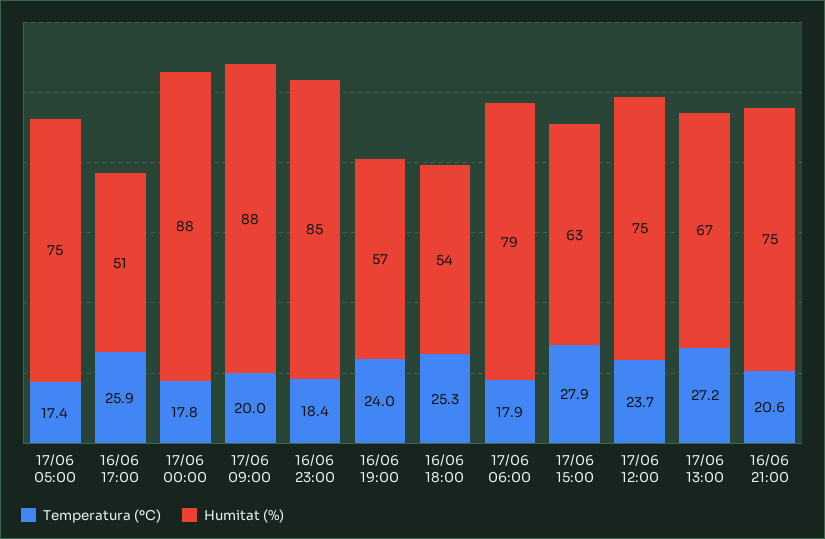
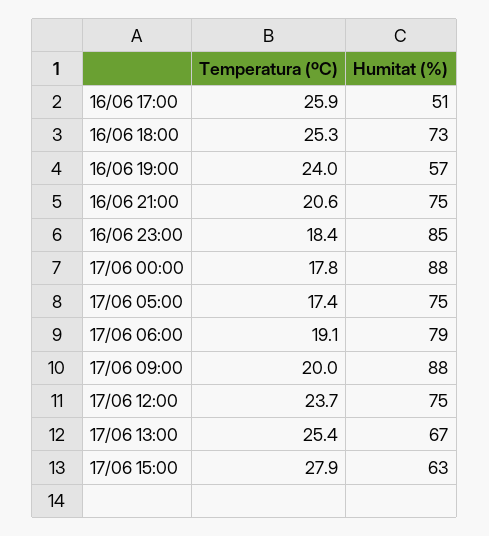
  {
    "Temperatura (ºC)": {
      "17/06 05:00": 17.4,
      "16/06 17:00": 25.9,
      "17/06 00:00": 17.8,
      "17/06 09:00": 20,
      "16/06 23:00": 18.4,
      "16/06 19:00": 24,
      "16/06 18:00": 25.3,
-     "17/06 06:00": 17.9,
+     "17/06 06:00": 19.1,
      "17/06 15:00": 27.9,
      "17/06 12:00": 23.7,
-     "17/06 13:00": 27.2,
+     "17/06 13:00": 25.4,
      "16/06 21:00": 20.6
    },
    "Humitat (%)": {
      "17/06 05:00": 75,
      "16/06 17:00": 51,
      "17/06 00:00": 88,
      "17/06 09:00": 88,
      "16/06 23:00": 85,
      "16/06 19:00": 57,
-     "16/06 18:00": 54,
+     "16/06 18:00": 73,
      "17/06 06:00": 79,
      "17/06 15:00": 63,
      "17/06 12:00": 75,
      "17/06 13:00": 67,
      "16/06 21:00": 75
    }
  }

